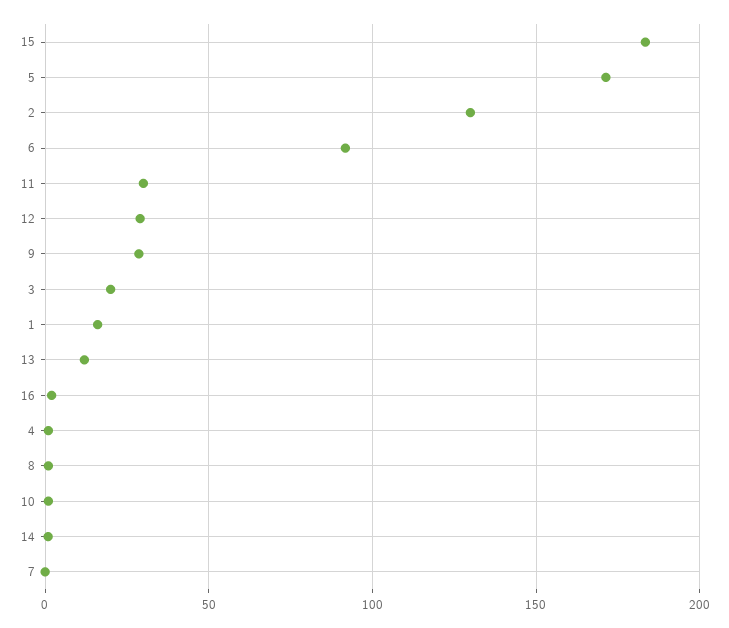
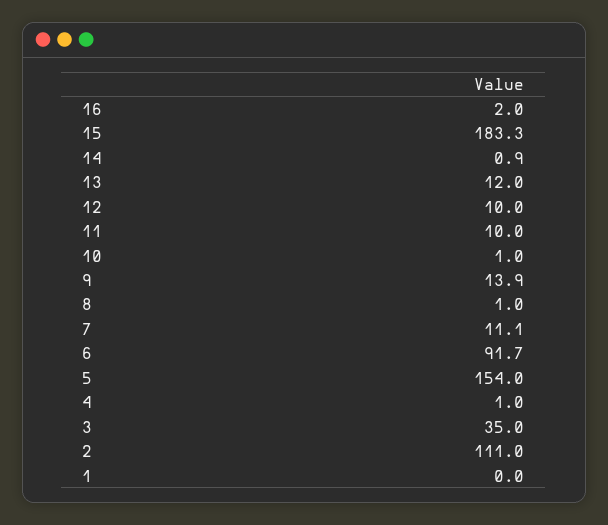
  {
    "15": 183.3,
-   "5": 170,
+   "5": 154,
-   "2": 130,
+   "2": 111,
    "6": 91.7,
-   "11": 30,
+   "11": 10,
-   "12": 30,
+   "12": 10,
-   "9": 30,
+   "9": 13.9,
-   "3": 20,
+   "3": 35,
-   "1": 15,
+   "1": 0,
    "13": 12,
    "16": 2,
    "4": 1,
    "8": 1,
    "10": 1,
    "14": 0.9,
-   "7": 0
+   "7": 11.1
  }

